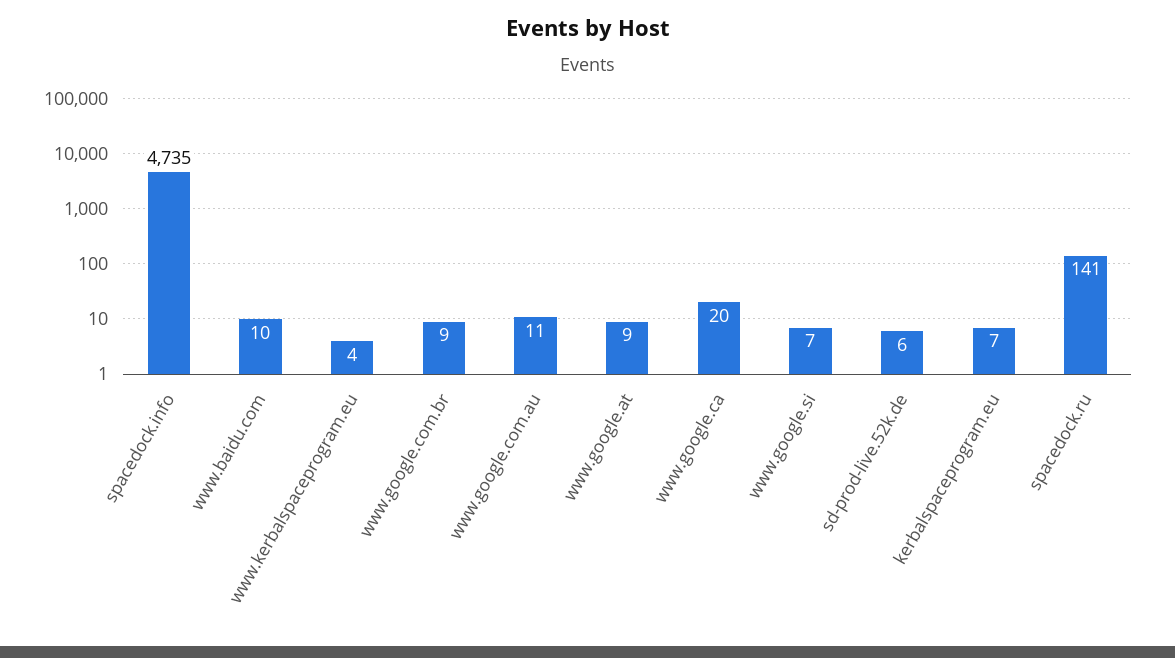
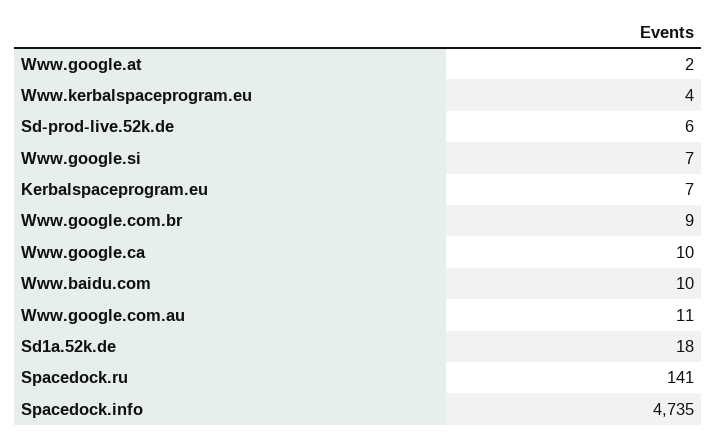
  {
    "spacedock.info": 4735,
    "www.baidu.com": 10,
    "www.kerbalspaceprogram.eu": 4,
    "www.google.com.br": 9,
    "www.google.com.au": 11,
-   "www.google.at": 9,
+   "www.google.at": 2,
-   "www.google.ca": 20,
+   "www.google.ca": 10,
    "www.google.si": 7,
    "sd-prod-live.52k.de": 6,
    "kerbalspaceprogram.eu": 7,
-   "spacedock.ru": 141
+   "spacedock.ru": 141,
+   "Sd1a.52k.de": 18
  }

